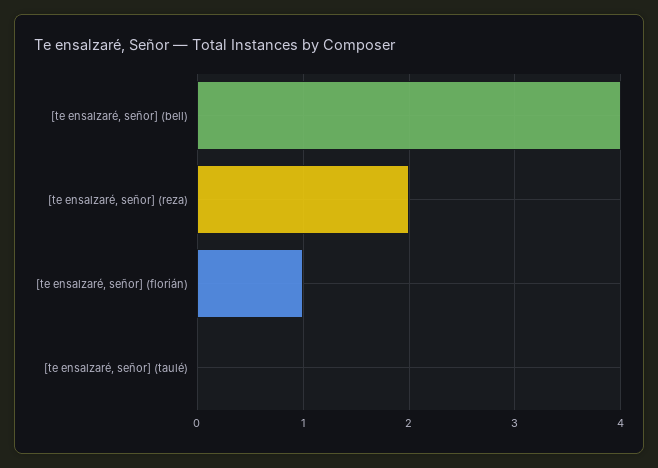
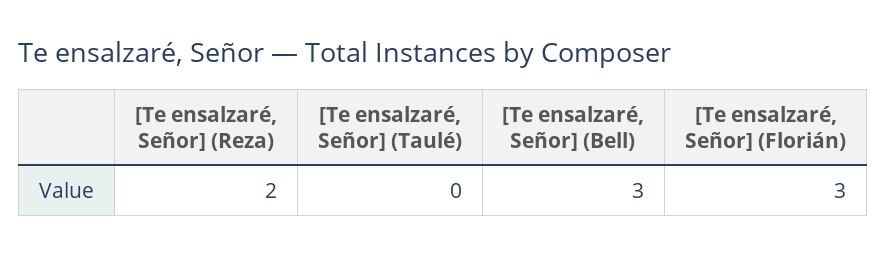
  {
-   "[te ensalzaré, señor] (bell)": 4,
+   "[te ensalzaré, señor] (bell)": 3,
    "[te ensalzaré, señor] (reza)": 2,
-   "[te ensalzaré, señor] (florián)": 1,
+   "[te ensalzaré, señor] (florián)": 3,
    "[te ensalzaré, señor] (taulé)": 0
  }

